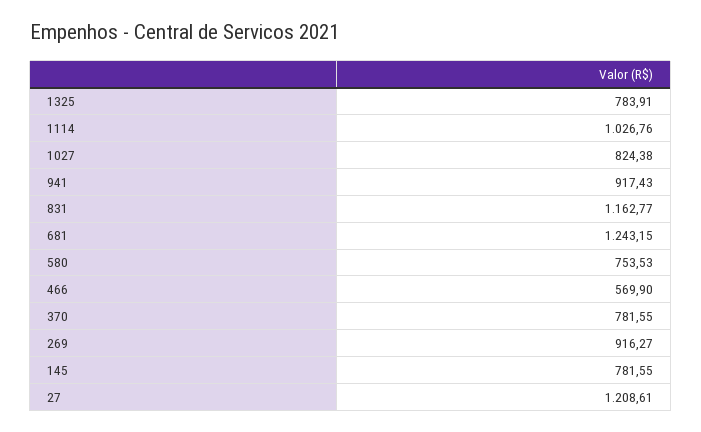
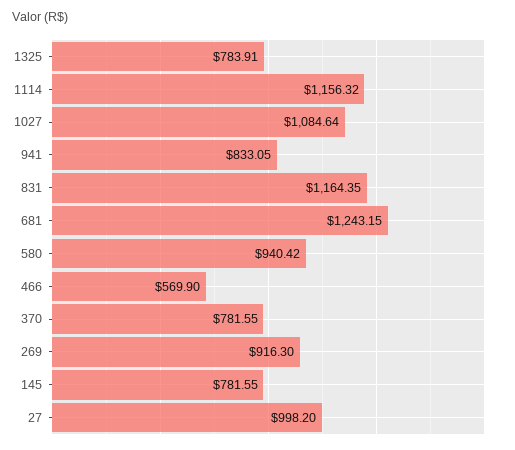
  {
    "1325": 783.91,
-   "1114": 1026.76,
+   "1114": 1156.32,
-   "1027": 824.38,
+   "1027": 1084.64,
-   "941": 917.43,
+   "941": 833.05,
-   "831": 1162.77,
+   "831": 1164.35,
    "681": 1243.15,
-   "580": 753.53,
+   "580": 940.42,
    "466": 569.9,
    "370": 781.55,
-   "269": 916.27,
+   "269": 916.3,
    "145": 781.55,
-   "27": 1208.61
+   "27": 998.2
  }

